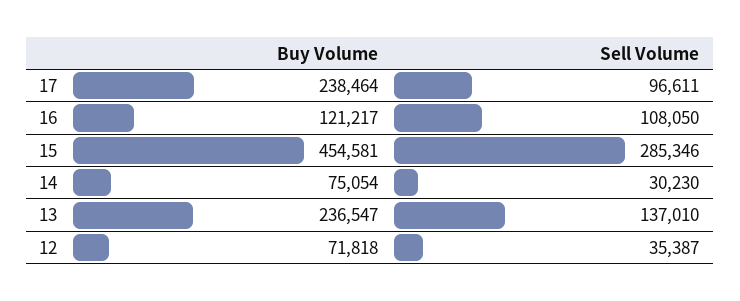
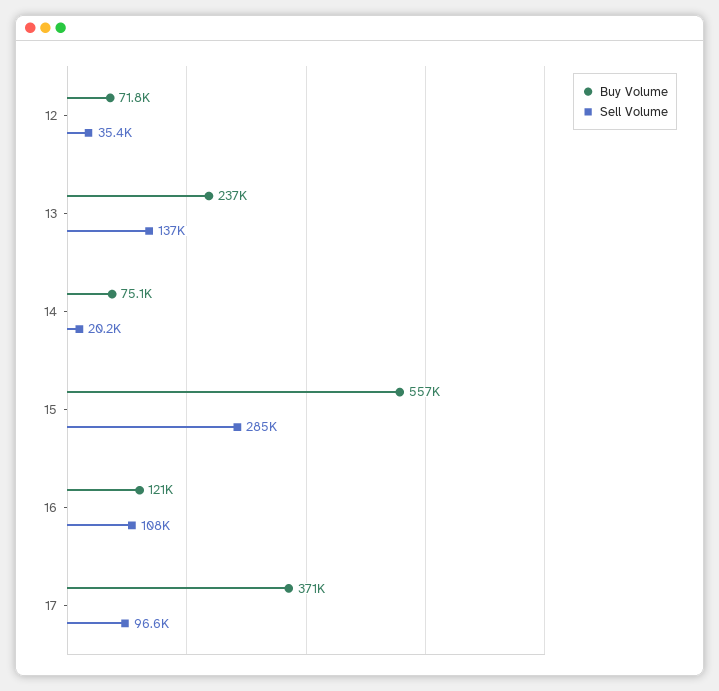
  {
    "Buy Volume": {
-     "17": 238464,
+     "17": 371000,
      "16": 121217,
-     "15": 454581,
+     "15": 557000,
      "14": 75054,
      "13": 236547,
      "12": 71818
    },
    "Sell Volume": {
      "17": 96611,
      "16": 108050,
      "15": 285346,
-     "14": 30230,
+     "14": 20200,
      "13": 137010,
      "12": 35387
    }
  }

